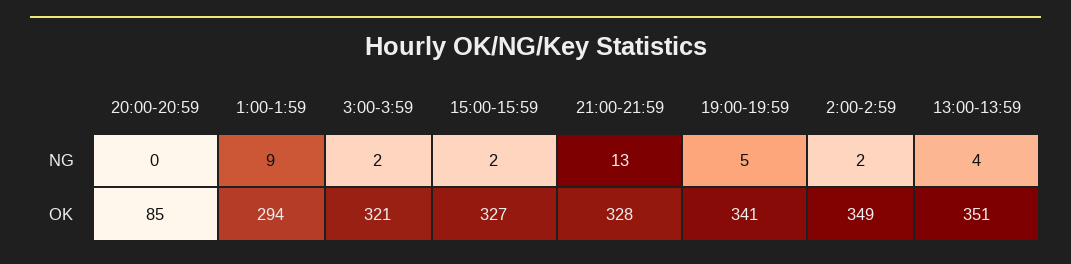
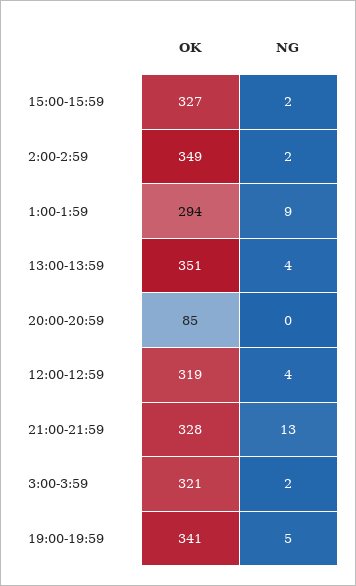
  {
    "20:00-20:59": {
      "NG": 0,
      "OK": 85
    },
    "1:00-1:59": {
      "NG": 9,
      "OK": 294
    },
    "3:00-3:59": {
      "NG": 2,
      "OK": 321
    },
    "15:00-15:59": {
      "NG": 2,
      "OK": 327
    },
    "21:00-21:59": {
      "NG": 13,
      "OK": 328
    },
    "19:00-19:59": {
      "NG": 5,
      "OK": 341
    },
    "2:00-2:59": {
      "NG": 2,
      "OK": 349
    },
    "13:00-13:59": {
      "NG": 4,
      "OK": 351
-   }
+   },
+   "12:00-12:59": {
+     "OK": 319,
+     "NG": 4
+   }
  }

